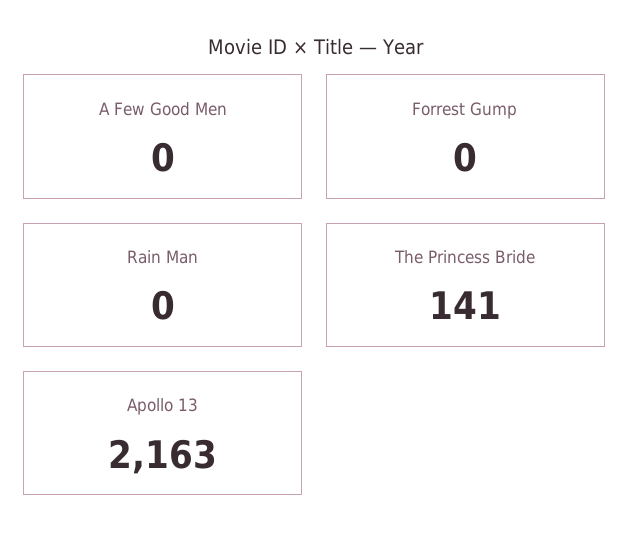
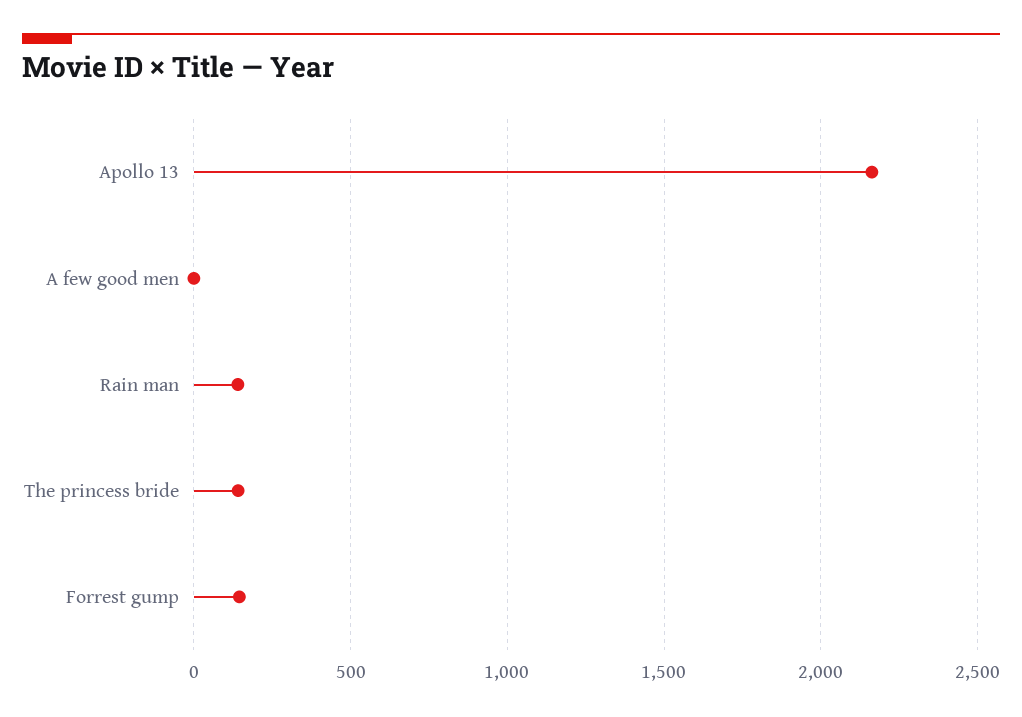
  {
    "A Few Good Men": 0,
-   "Forrest Gump": 0,
+   "Forrest Gump": 150,
-   "Rain Man": 0,
+   "Rain Man": 150,
    "The Princess Bride": 141,
    "Apollo 13": 2163
  }

